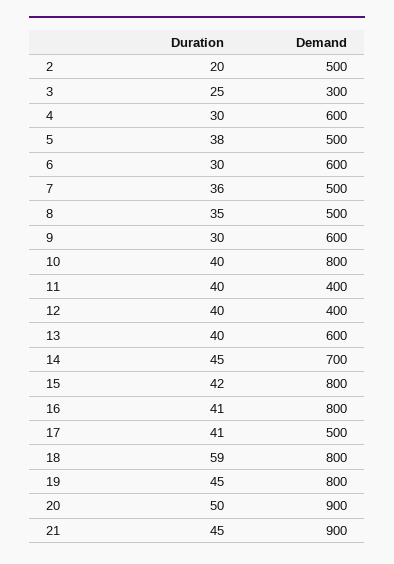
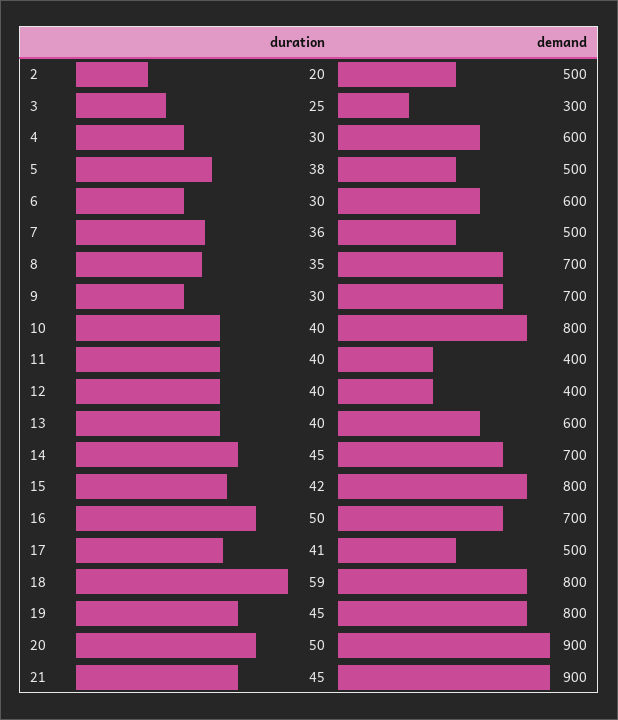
  {
    "Duration": {
      "2": 20,
      "3": 25,
      "4": 30,
      "5": 38,
      "6": 30,
      "7": 36,
      "8": 35,
      "9": 30,
      "10": 40,
      "11": 40,
      "12": 40,
      "13": 40,
      "14": 45,
      "15": 42,
-     "16": 41,
+     "16": 50,
      "17": 41,
      "18": 59,
      "19": 45,
      "20": 50,
      "21": 45
    },
    "Demand": {
      "2": 500,
      "3": 300,
      "4": 600,
      "5": 500,
      "6": 600,
      "7": 500,
-     "8": 500,
+     "8": 700,
-     "9": 600,
+     "9": 700,
      "10": 800,
      "11": 400,
      "12": 400,
      "13": 600,
      "14": 700,
      "15": 800,
-     "16": 800,
+     "16": 700,
      "17": 500,
      "18": 800,
      "19": 800,
      "20": 900,
      "21": 900
    }
  }

